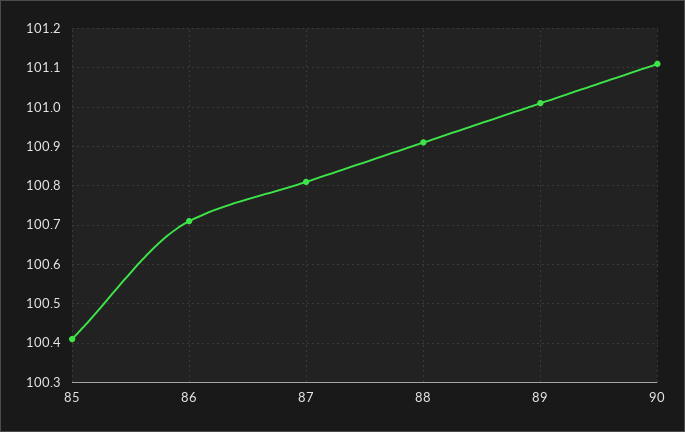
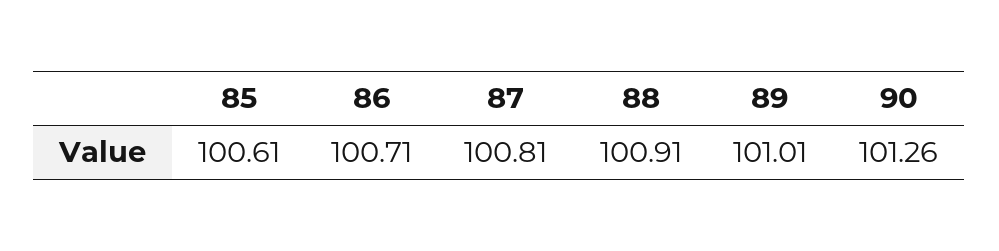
  {
-   "85": 100.4,
+   "85": 100.61,
    "86": 100.71,
    "87": 100.81,
    "88": 100.91,
    "89": 101.01,
-   "90": 101.1
+   "90": 101.26
  }

